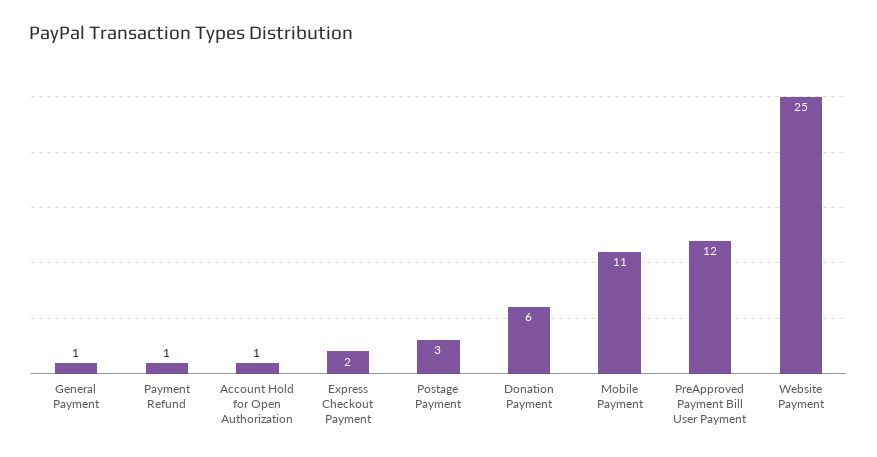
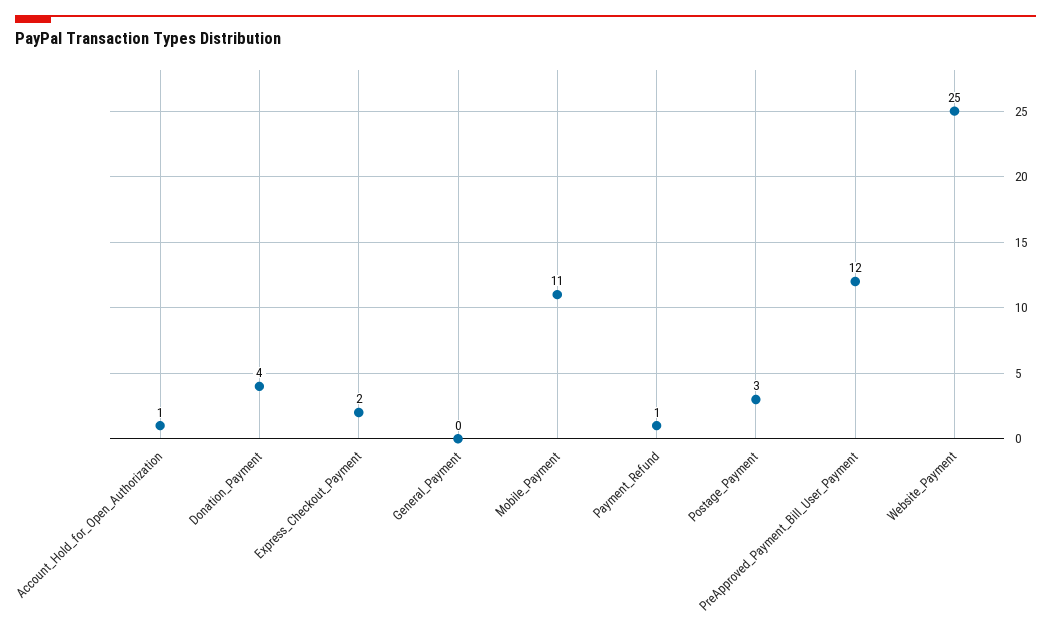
  {
-   "General Payment": 1,
+   "General Payment": 0,
    "Payment Refund": 1,
    "Account Hold for Open Authorization": 1,
    "Express Checkout Payment": 2,
    "Postage Payment": 3,
-   "Donation Payment": 6,
+   "Donation Payment": 4,
    "Mobile Payment": 11,
    "PreApproved Payment Bill User Payment": 12,
    "Website Payment": 25
  }

